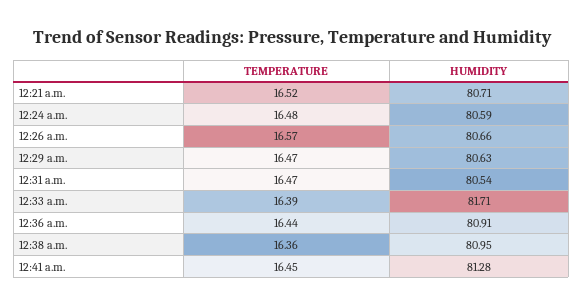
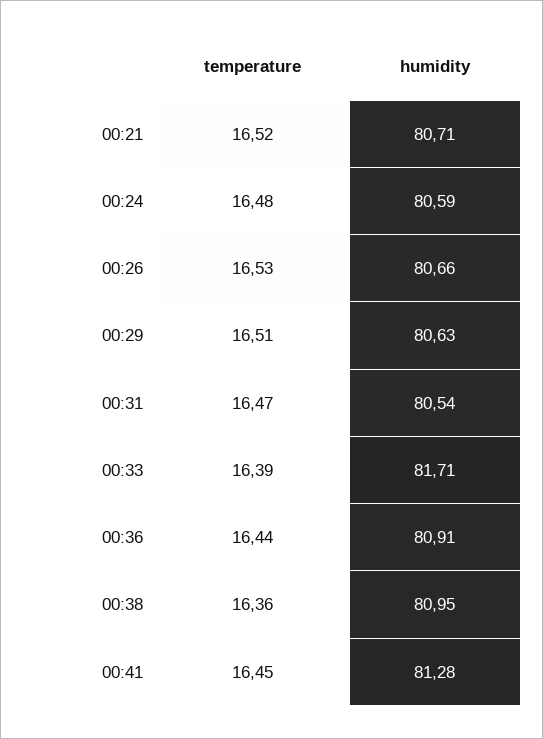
  {
    "TEMPERATURE": {
      "12:21 a.m.": 16.52,
      "12:24 a.m.": 16.48,
-     "12:26 a.m.": 16.57,
+     "12:26 a.m.": 16.53,
-     "12:29 a.m.": 16.47,
+     "12:29 a.m.": 16.51,
      "12:31 a.m.": 16.47,
      "12:33 a.m.": 16.39,
      "12:36 a.m.": 16.44,
      "12:38 a.m.": 16.36,
      "12:41 a.m.": 16.45
    },
    "HUMIDITY": {
      "12:21 a.m.": 80.71,
      "12:24 a.m.": 80.59,
      "12:26 a.m.": 80.66,
      "12:29 a.m.": 80.63,
      "12:31 a.m.": 80.54,
      "12:33 a.m.": 81.71,
      "12:36 a.m.": 80.91,
      "12:38 a.m.": 80.95,
      "12:41 a.m.": 81.28
    }
  }

